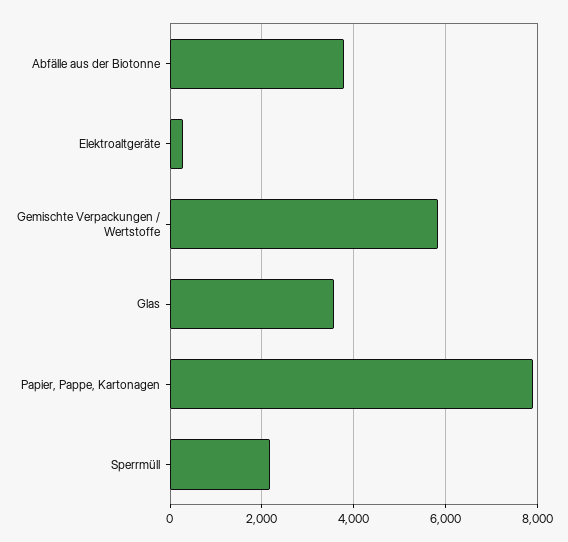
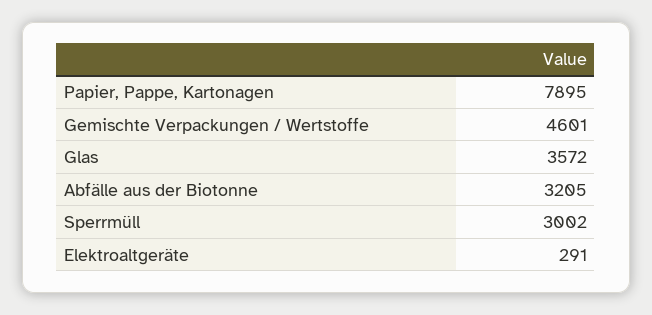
  {
-   "Abfälle aus der Biotonne": 3800,
+   "Abfälle aus der Biotonne": 3205,
    "Elektroaltgeräte": 291,
-   "Gemischte Verpackungen / Wertstoffe": 5800,
+   "Gemischte Verpackungen / Wertstoffe": 4601,
    "Glas": 3572,
    "Papier, Pappe, Kartonagen": 7895,
-   "Sperrmüll": 2200
+   "Sperrmüll": 3002
  }

